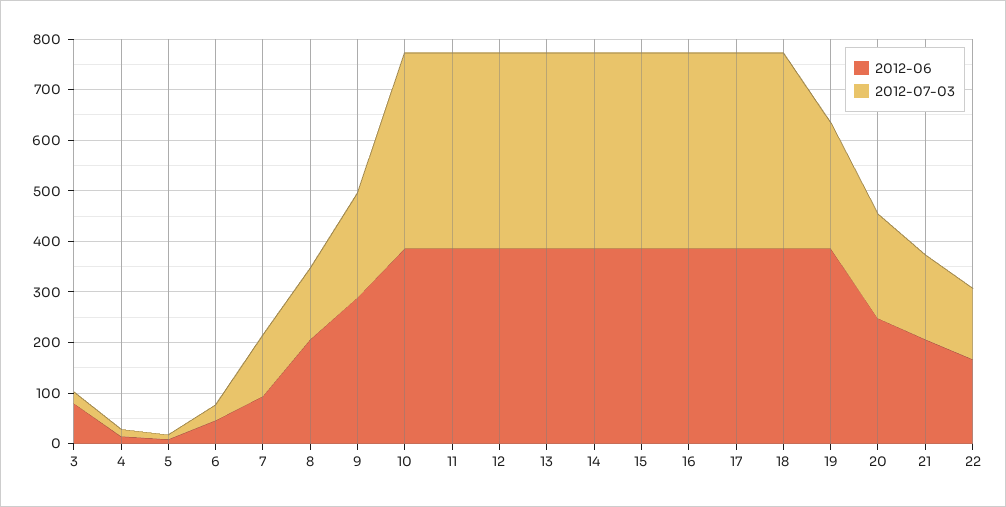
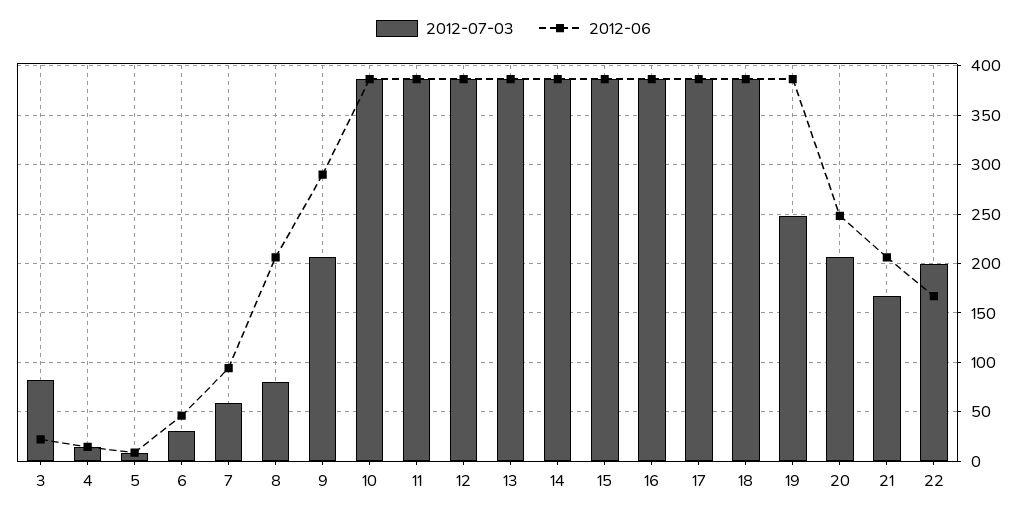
  {
    "2012-06": {
-     "3": 80,
+     "3": 20,
      "4": 10,
      "5": 10,
      "6": 50,
      "7": 90,
      "8": 210,
      "9": 290,
      "10": 390,
      "11": 390,
      "12": 390,
      "13": 390,
      "14": 390,
      "15": 390,
      "16": 390,
      "17": 390,
      "18": 390,
      "19": 390,
      "20": 250,
      "21": 210,
      "22": 170
    },
    "2012-07-03": {
-     "3": 20,
+     "3": 80,
      "4": 10,
      "5": 10,
      "6": 30,
-     "7": 120,
+     "7": 60,
-     "8": 140,
+     "8": 80,
      "9": 210,
      "10": 390,
      "11": 390,
      "12": 390,
      "13": 390,
      "14": 390,
      "15": 390,
      "16": 390,
      "17": 390,
      "18": 390,
      "19": 250,
      "20": 210,
      "21": 170,
-     "22": 140
+     "22": 200
    }
  }

